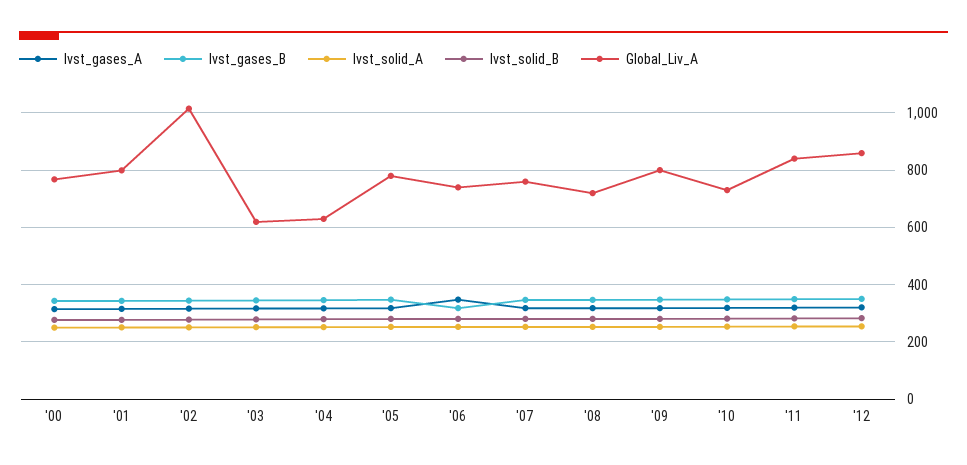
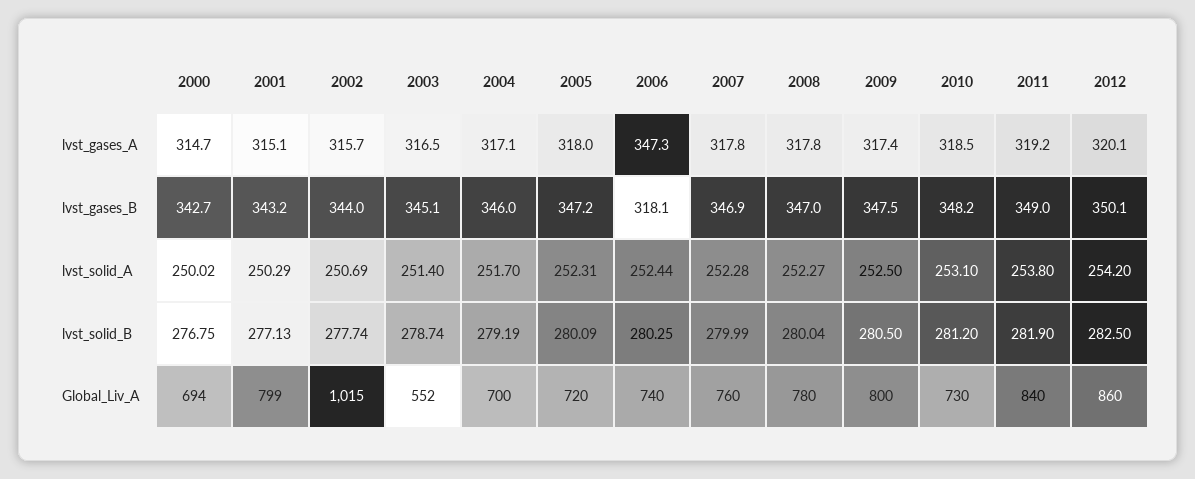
  {
    "lvst_gases_A": {
      "'00": 314.7,
      "'01": 315.1,
      "'02": 315.7,
      "'03": 316.5,
      "'04": 317.1,
      "'05": 318,
      "'06": 347.3,
      "'07": 317.8,
      "'08": 317.8,
      "'09": 317.4,
      "'10": 318.5,
      "'11": 319.2,
      "'12": 320.1
    },
    "lvst_gases_B": {
      "'00": 342.7,
      "'01": 343.2,
      "'02": 344,
      "'03": 345.1,
      "'04": 346,
      "'05": 347.2,
      "'06": 318.1,
      "'07": 346.9,
      "'08": 347,
      "'09": 347.5,
      "'10": 348.2,
      "'11": 349,
      "'12": 350.1
    },
    "lvst_solid_A": {
      "'00": 250.02,
      "'01": 250.29,
      "'02": 250.69,
      "'03": 251.4,
      "'04": 251.7,
      "'05": 252.31,
      "'06": 252.44,
      "'07": 252.28,
      "'08": 252.27,
      "'09": 252.5,
      "'10": 253.1,
      "'11": 253.8,
      "'12": 254.2
    },
    "lvst_solid_B": {
      "'00": 276.75,
      "'01": 277.13,
      "'02": 277.74,
      "'03": 278.74,
      "'04": 279.19,
      "'05": 280.09,
      "'06": 280.25,
      "'07": 279.99,
      "'08": 280.04,
      "'09": 280.5,
      "'10": 281.2,
      "'11": 281.9,
      "'12": 282.5
    },
    "Global_Liv_A": {
-     "'00": 775,
+     "'00": 694,
      "'01": 799,
      "'02": 1015,
-     "'03": 625,
+     "'03": 552,
-     "'04": 625,
+     "'04": 700,
-     "'05": 775,
+     "'05": 720,
      "'06": 740,
      "'07": 760,
-     "'08": 725,
+     "'08": 780,
      "'09": 800,
      "'10": 730,
      "'11": 840,
      "'12": 860
    }
  }

